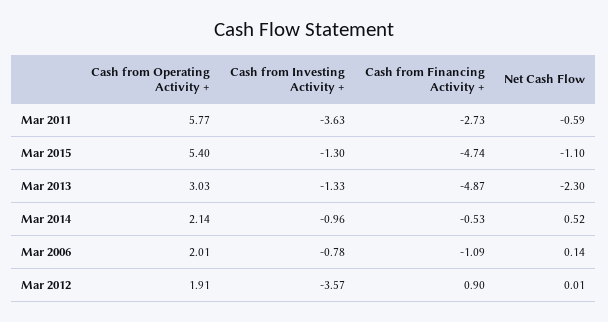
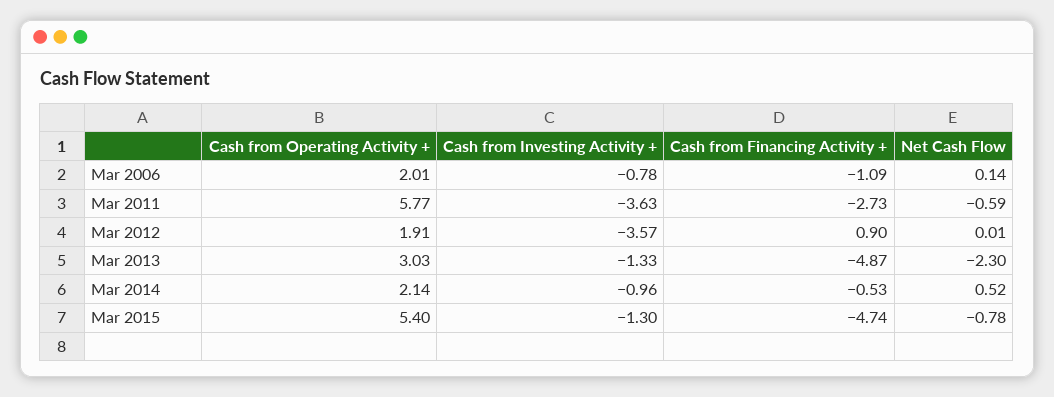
  {
    "Cash from Operating Activity +": {
      "Mar 2011": 5.77,
      "Mar 2015": 5.4,
      "Mar 2013": 3.03,
      "Mar 2014": 2.14,
      "Mar 2006": 2.01,
      "Mar 2012": 1.91
    },
    "Cash from Investing Activity +": {
      "Mar 2011": -3.63,
      "Mar 2015": -1.3,
      "Mar 2013": -1.33,
      "Mar 2014": -0.96,
      "Mar 2006": -0.78,
      "Mar 2012": -3.57
    },
    "Cash from Financing Activity +": {
      "Mar 2011": -2.73,
      "Mar 2015": -4.74,
      "Mar 2013": -4.87,
      "Mar 2014": -0.53,
      "Mar 2006": -1.09,
      "Mar 2012": 0.9
    },
    "Net Cash Flow": {
      "Mar 2011": -0.59,
-     "Mar 2015": -1.1,
+     "Mar 2015": -0.78,
      "Mar 2013": -2.3,
      "Mar 2014": 0.52,
      "Mar 2006": 0.14,
      "Mar 2012": 0.01
    }
  }

